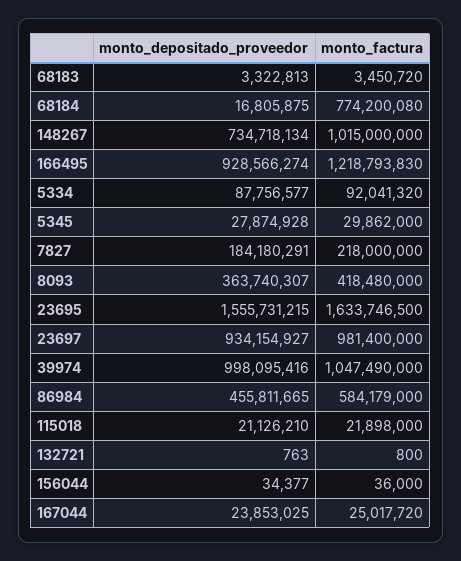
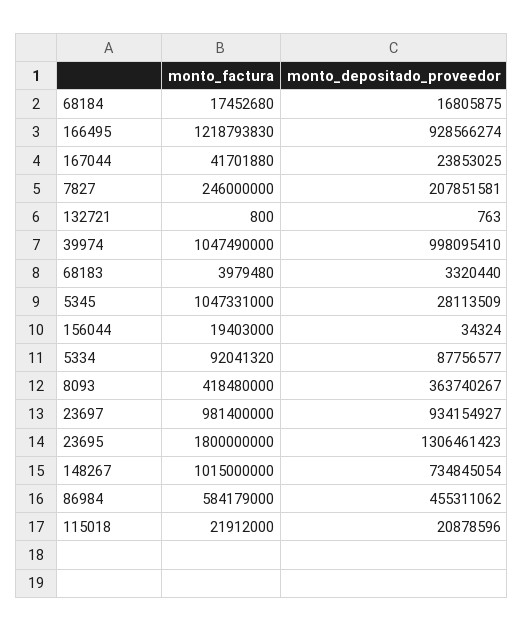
  {
    "monto_depositado_proveedor": {
-     "68183": 3322813,
+     "68183": 3320440,
      "68184": 16805875,
-     "148267": 734718134,
+     "148267": 734845054,
      "166495": 928566274,
      "5334": 87756577,
-     "5345": 27874928,
+     "5345": 28113509,
-     "7827": 184180291,
+     "7827": 207851581,
-     "8093": 363740307,
+     "8093": 363740267,
-     "23695": 1555731215,
+     "23695": 1306461423,
      "23697": 934154927,
-     "39974": 998095416,
+     "39974": 998095410,
-     "86984": 455811665,
+     "86984": 455311062,
-     "115018": 21126210,
+     "115018": 20878596,
      "132721": 763,
-     "156044": 34377,
+     "156044": 34324,
      "167044": 23853025
    },
    "monto_factura": {
-     "68183": 3450720,
+     "68183": 3979480,
-     "68184": 774200080,
+     "68184": 17452680,
      "148267": 1015000000,
      "166495": 1218793830,
      "5334": 92041320,
-     "5345": 29862000,
+     "5345": 1047331000,
-     "7827": 218000000,
+     "7827": 246000000,
      "8093": 418480000,
-     "23695": 1633746500,
+     "23695": 1800000000,
      "23697": 981400000,
      "39974": 1047490000,
      "86984": 584179000,
-     "115018": 21898000,
+     "115018": 21912000,
      "132721": 800,
-     "156044": 36000,
+     "156044": 19403000,
-     "167044": 25017720
+     "167044": 41701880
    }
  }

